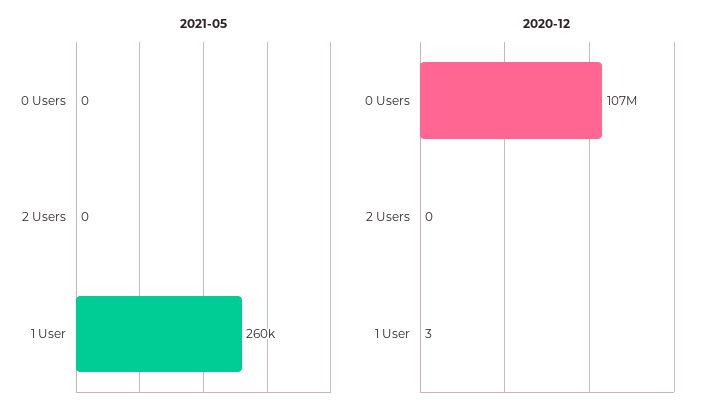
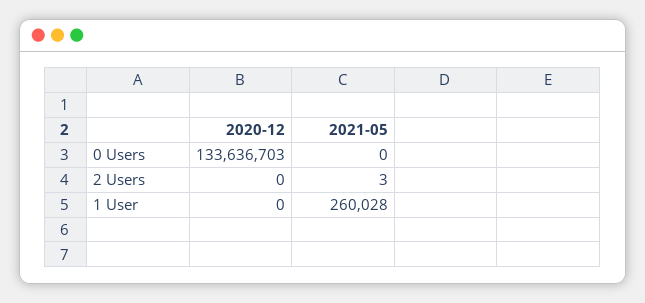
  {
    "2021-05": {
      "0 Users": 0,
-     "2 Users": 0,
+     "2 Users": 3,
      "1 User": 260028
    },
    "2020-12": {
-     "0 Users": 107000000,
+     "0 Users": 133636703,
      "2 Users": 0,
-     "1 User": 3
+     "1 User": 0
    }
  }

